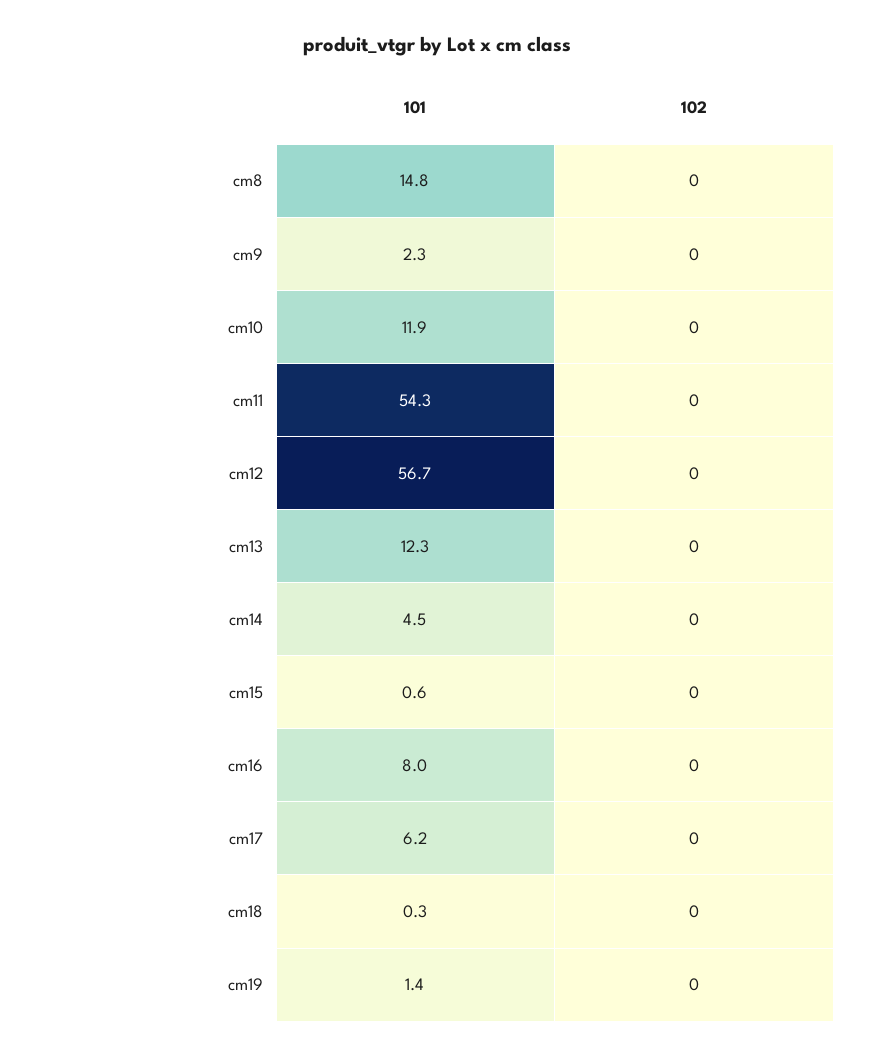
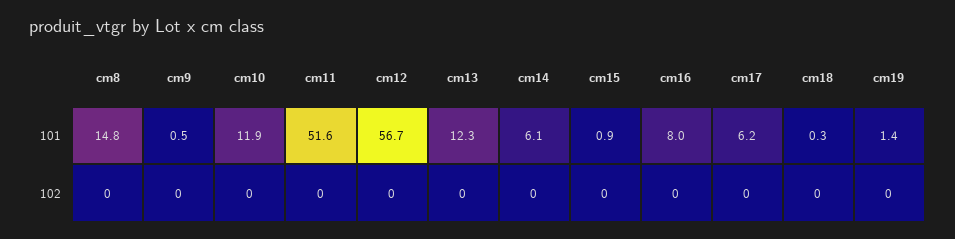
  {
    "101": {
      "cm8": 14.8,
-     "cm9": 2.3,
+     "cm9": 0.5,
      "cm10": 11.9,
-     "cm11": 54.3,
+     "cm11": 51.6,
      "cm12": 56.7,
      "cm13": 12.3,
-     "cm14": 4.5,
+     "cm14": 6.1,
-     "cm15": 0.6,
+     "cm15": 0.9,
      "cm16": 8,
      "cm17": 6.2,
      "cm18": 0.3,
      "cm19": 1.4
    },
    "102": {
      "cm8": 0,
      "cm9": 0,
      "cm10": 0,
      "cm11": 0,
      "cm12": 0,
      "cm13": 0,
      "cm14": 0,
      "cm15": 0,
      "cm16": 0,
      "cm17": 0,
      "cm18": 0,
      "cm19": 0
    }
  }

